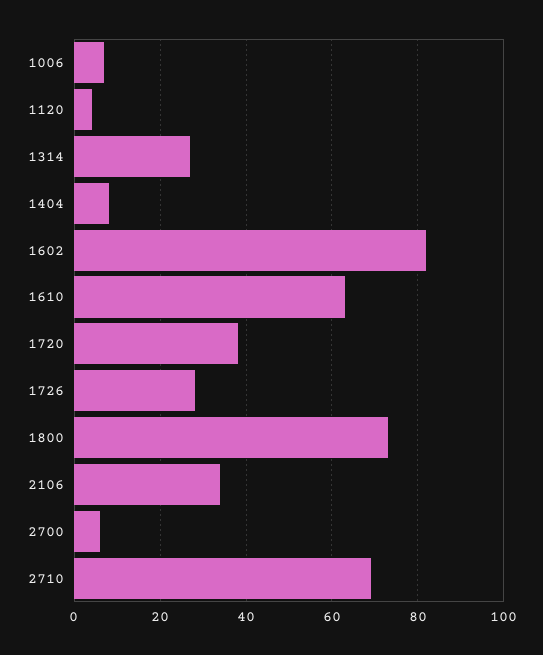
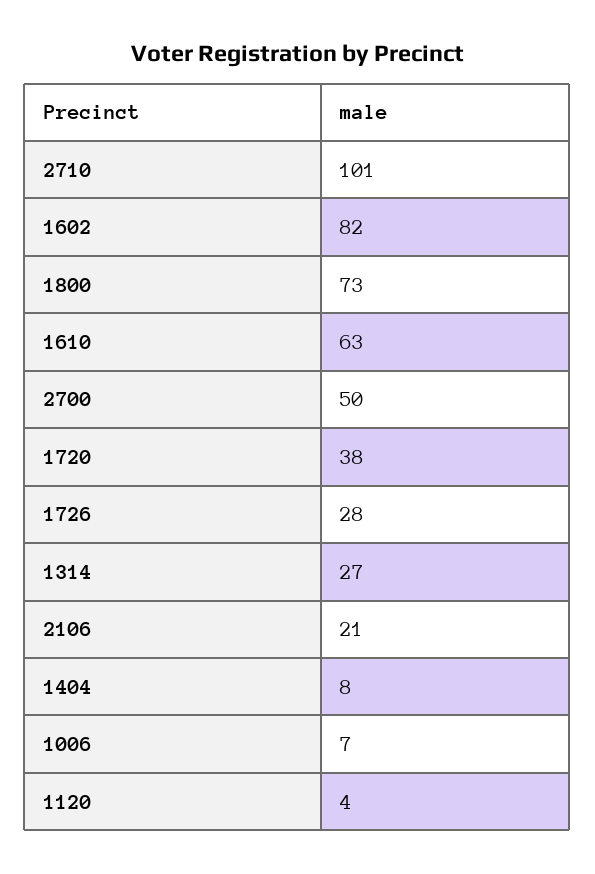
  {
    "1006": 7,
    "1120": 4,
    "1314": 27,
    "1404": 8,
    "1602": 82,
    "1610": 63,
    "1720": 38,
    "1726": 28,
    "1800": 73,
-   "2106": 35,
+   "2106": 21,
-   "2700": 5,
+   "2700": 50,
-   "2710": 70
+   "2710": 101
  }

